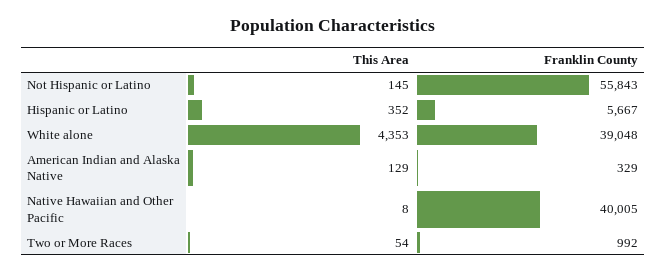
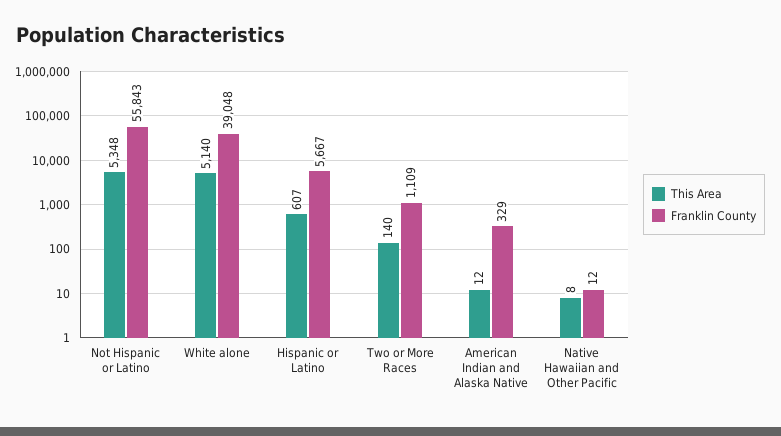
  {
    "This Area": {
-     "Not Hispanic or Latino": 145,
+     "Not Hispanic or Latino": 5348,
-     "Hispanic or Latino": 352,
+     "Hispanic or Latino": 607,
-     "White alone": 4353,
+     "White alone": 5140,
-     "American Indian and Alaska Native": 129,
+     "American Indian and Alaska Native": 12,
      "Native Hawaiian and Other Pacific": 8,
-     "Two or More Races": 54
+     "Two or More Races": 140
    },
    "Franklin County": {
      "Not Hispanic or Latino": 55843,
      "Hispanic or Latino": 5667,
      "White alone": 39048,
      "American Indian and Alaska Native": 329,
-     "Native Hawaiian and Other Pacific": 40005,
+     "Native Hawaiian and Other Pacific": 12,
-     "Two or More Races": 992
+     "Two or More Races": 1109
    }
  }

